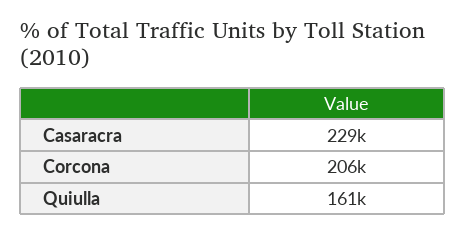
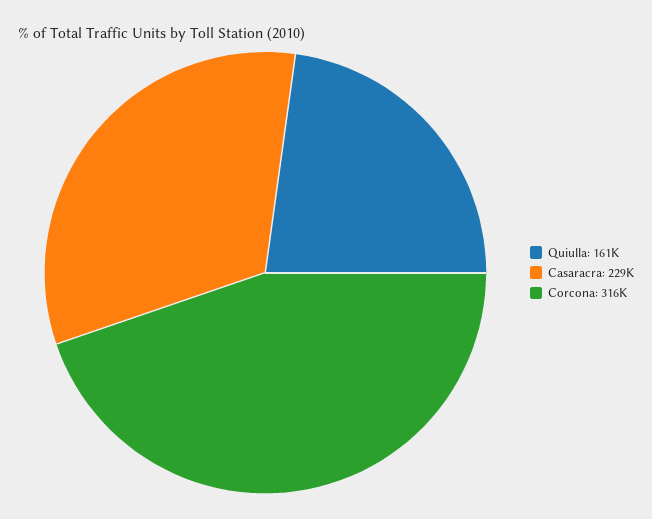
  {
    "Casaracra": 229000,
-   "Corcona": 206000,
+   "Corcona": 316000,
    "Quiulla": 161000
  }

